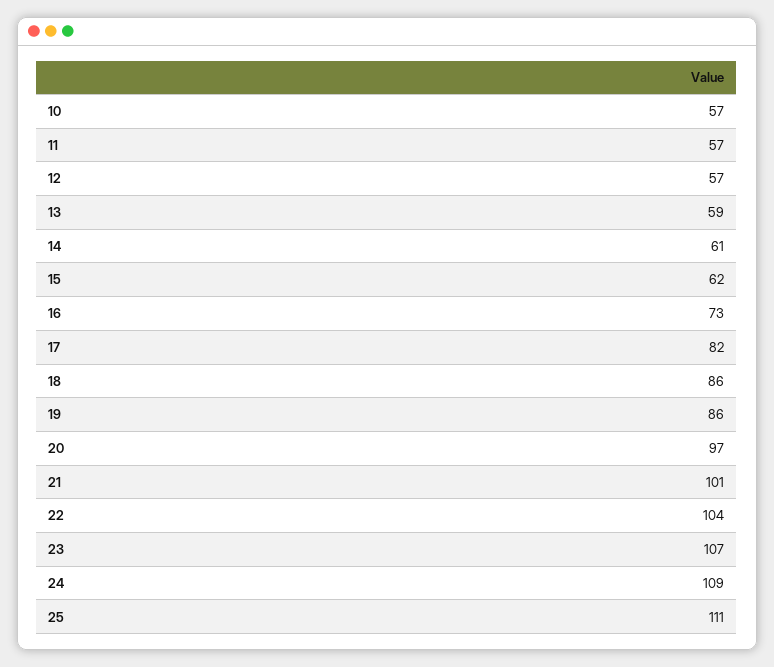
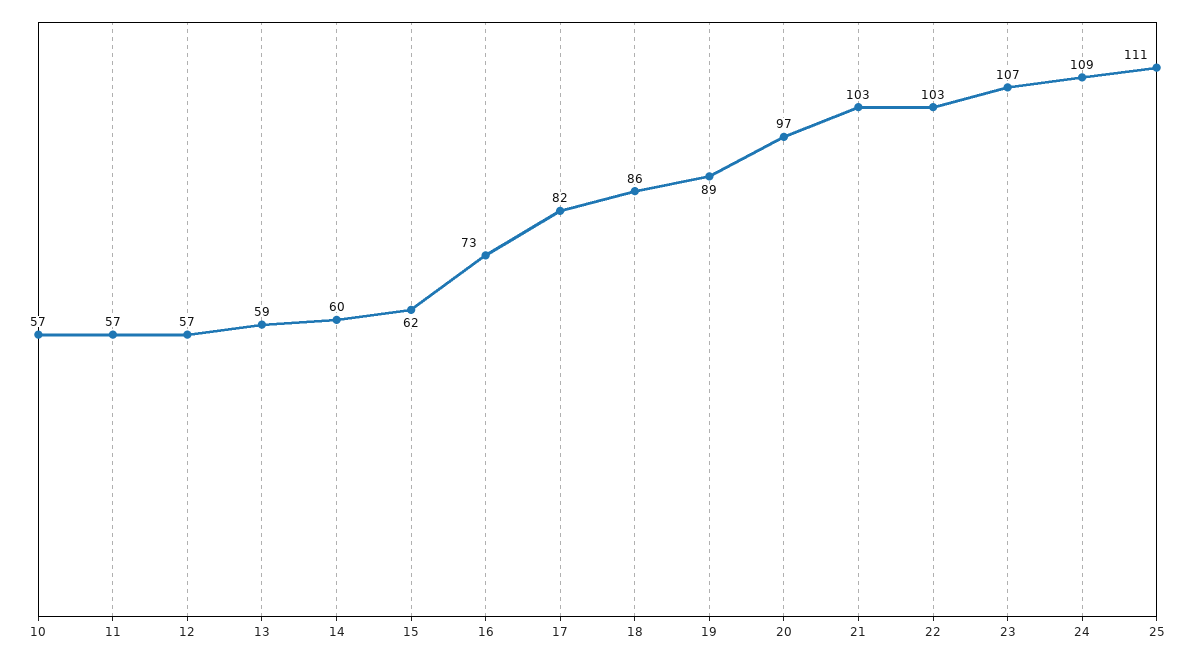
  {
    "10": 57,
    "11": 57,
    "12": 57,
    "13": 59,
-   "14": 61,
+   "14": 60,
    "15": 62,
    "16": 73,
    "17": 82,
    "18": 86,
-   "19": 86,
+   "19": 89,
    "20": 97,
-   "21": 101,
+   "21": 103,
-   "22": 104,
+   "22": 103,
    "23": 107,
    "24": 109,
    "25": 111
  }

